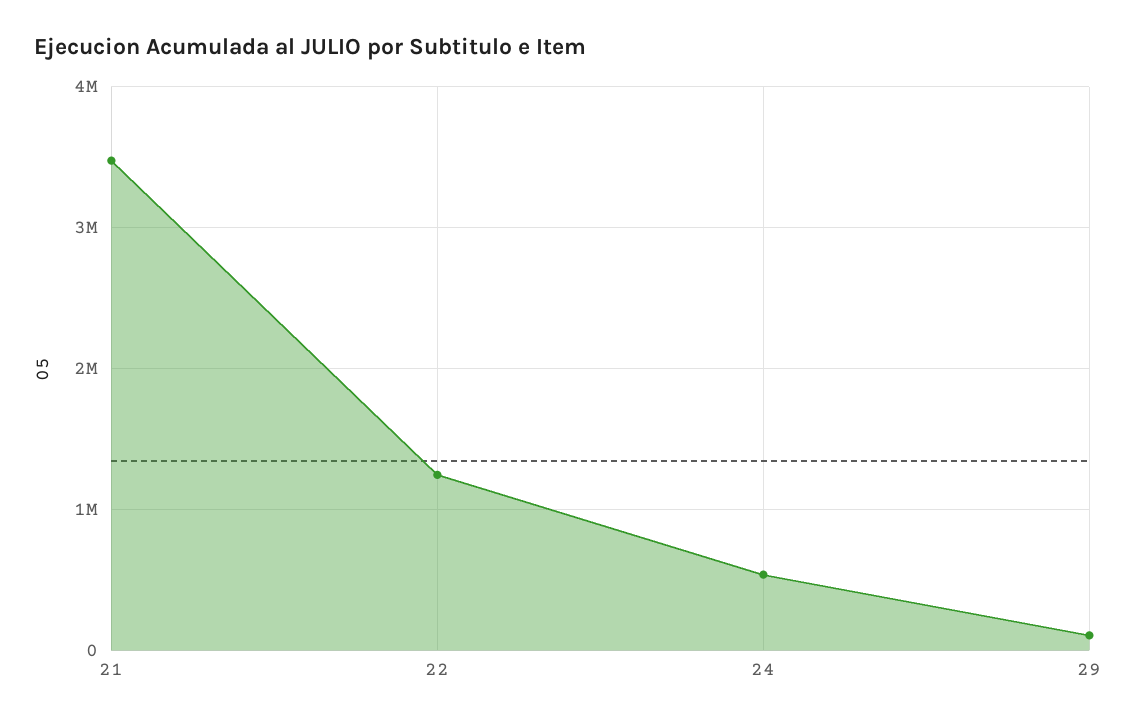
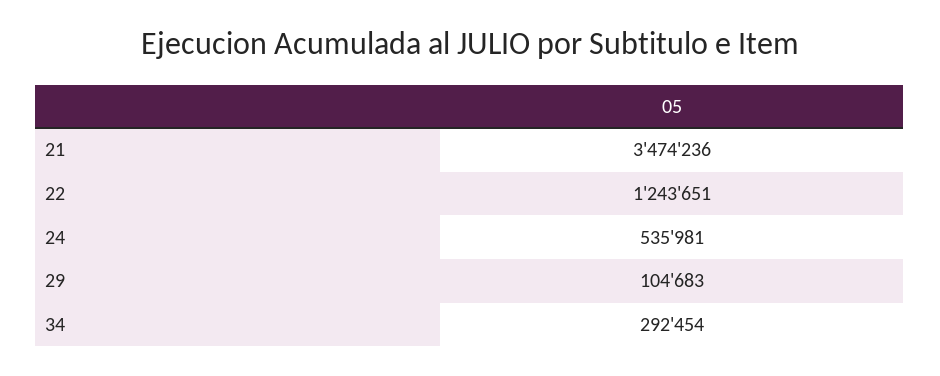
  {
    "21": 3474236,
    "22": 1243651,
    "24": 535981,
-   "29": 104683
+   "29": 104683,
+   "34": 292454
  }

